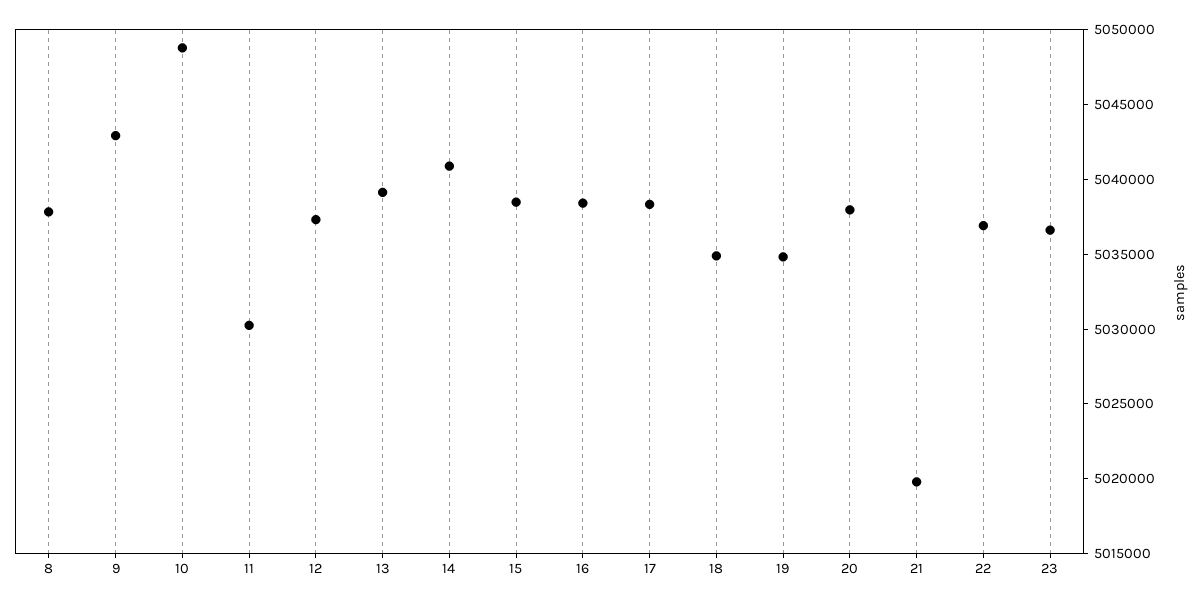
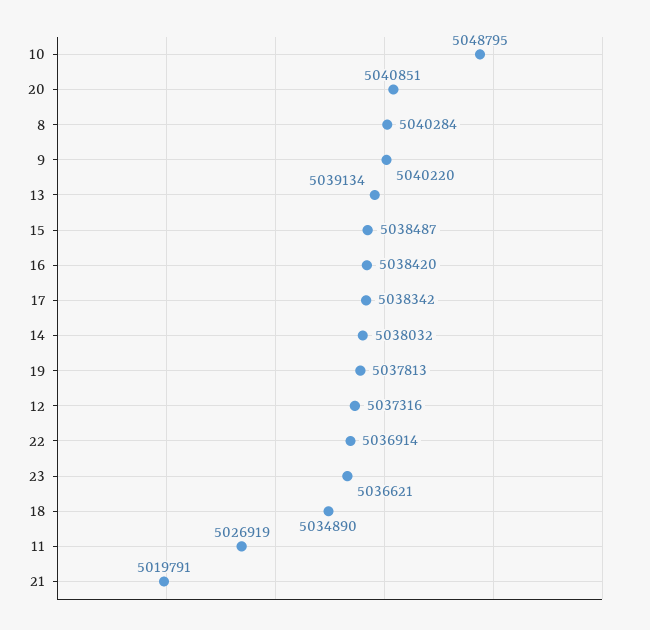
  {
-   "8": 5038000,
+   "8": 5040284,
-   "9": 5043000,
+   "9": 5040220,
    "10": 5048795,
-   "11": 5030000,
+   "11": 5026919,
    "12": 5037316,
    "13": 5039134,
-   "14": 5041000,
+   "14": 5038032,
    "15": 5038487,
    "16": 5038420,
    "17": 5038342,
    "18": 5034890,
-   "19": 5035000,
+   "19": 5037813,
-   "20": 5038000,
+   "20": 5040851,
    "21": 5019791,
    "22": 5036914,
    "23": 5036621
  }

